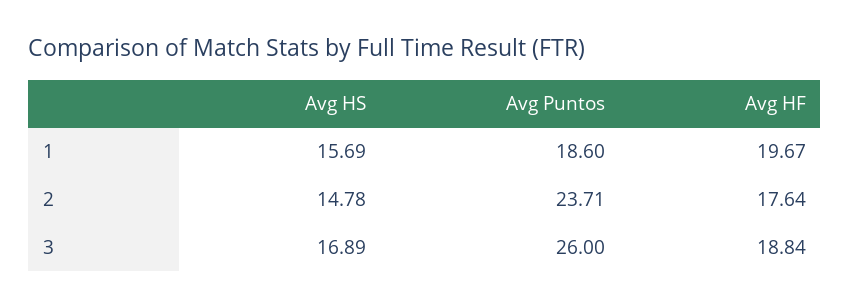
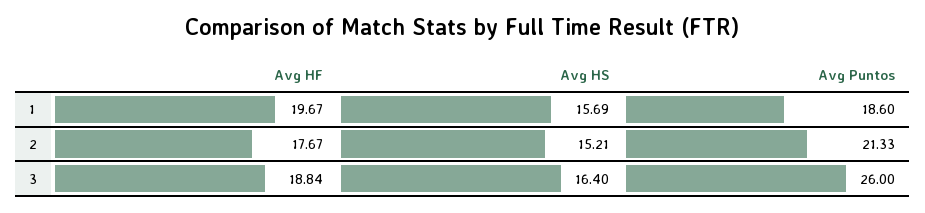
  {
    "Avg HS": {
      "1": 15.69,
-     "2": 14.78,
+     "2": 15.21,
-     "3": 16.89
+     "3": 16.4
    },
    "Avg Puntos": {
      "1": 18.6,
-     "2": 23.71,
+     "2": 21.33,
      "3": 26
    },
    "Avg HF": {
      "1": 19.67,
-     "2": 17.64,
+     "2": 17.67,
      "3": 18.84
    }
  }

